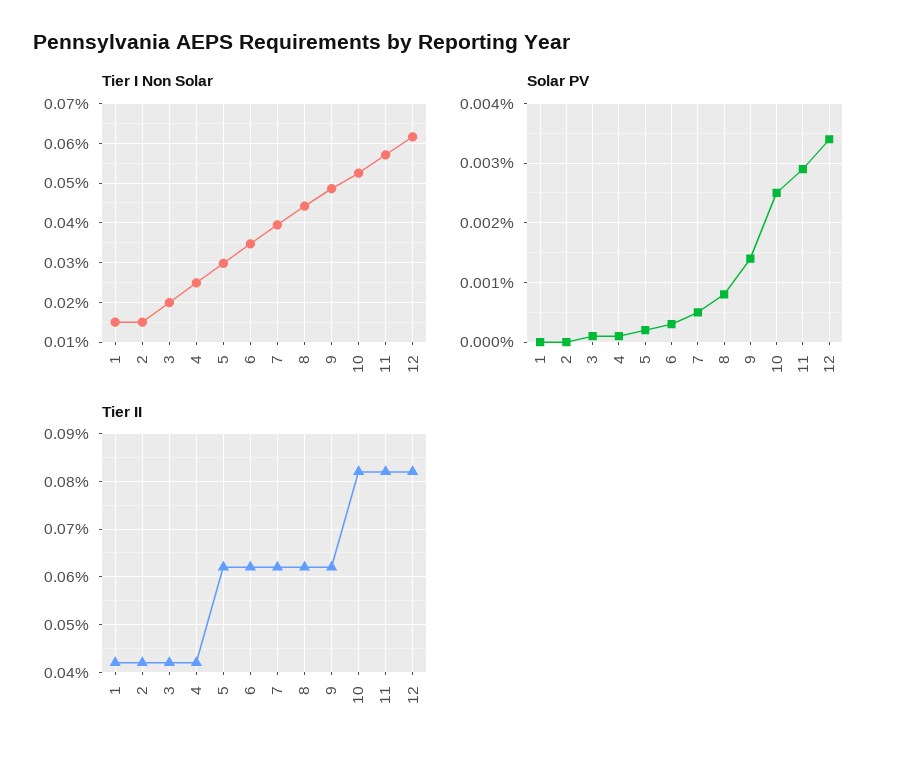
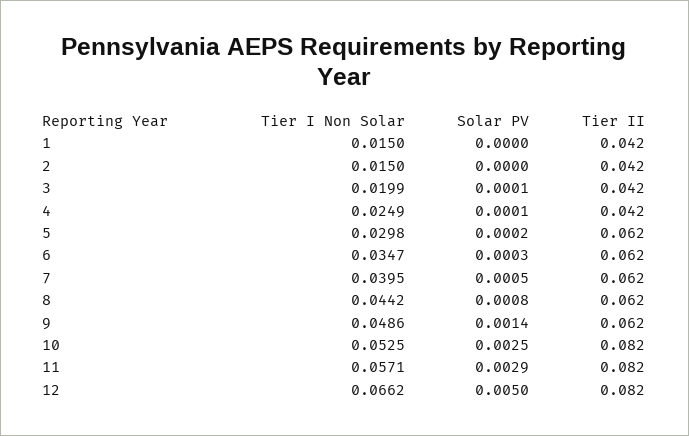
  {
    "Tier I Non Solar": {
      "1": 0.015,
      "2": 0.015,
      "3": 0.0199,
      "4": 0.0249,
      "5": 0.0298,
      "6": 0.0347,
      "7": 0.0395,
      "8": 0.0442,
      "9": 0.0486,
      "10": 0.0525,
      "11": 0.0571,
-     "12": 0.062
+     "12": 0.0662
    },
    "Solar PV": {
      "1": 0,
      "2": 0,
      "3": 0.0001,
      "4": 0.0001,
      "5": 0.0002,
      "6": 0.0003,
      "7": 0.0005,
      "8": 0.0008,
      "9": 0.0014,
      "10": 0.0025,
      "11": 0.0029,
-     "12": 0.0035
+     "12": 0.005
    },
    "Tier II": {
      "1": 0.042,
      "2": 0.042,
      "3": 0.042,
      "4": 0.042,
      "5": 0.062,
      "6": 0.062,
      "7": 0.062,
      "8": 0.062,
      "9": 0.062,
      "10": 0.082,
      "11": 0.082,
      "12": 0.082
    }
  }

